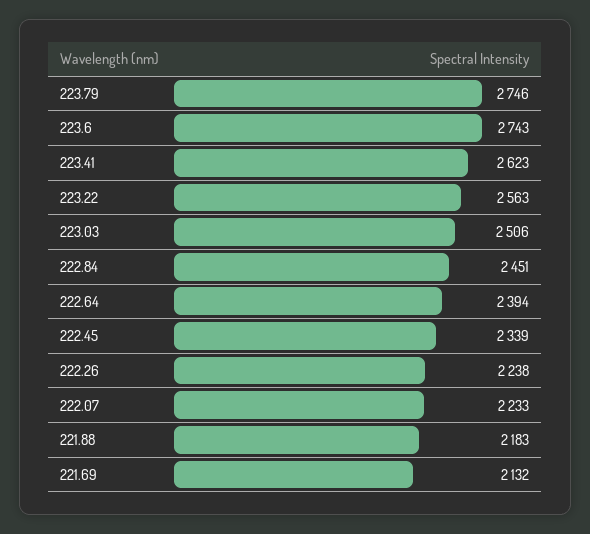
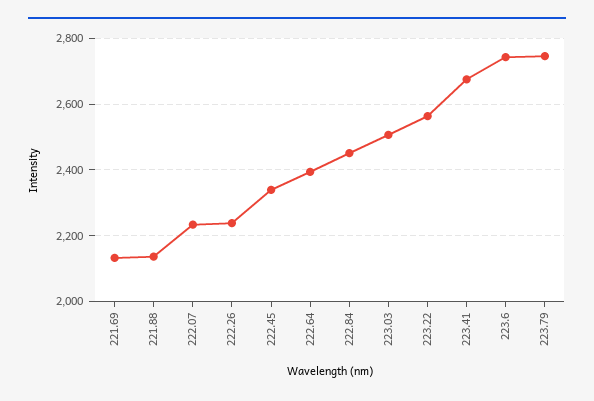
  {
    "223.79": 2746,
    "223.6": 2743,
-   "223.41": 2623,
+   "223.41": 2680,
    "223.22": 2563,
    "223.03": 2506,
    "222.84": 2451,
    "222.64": 2394,
    "222.45": 2339,
    "222.26": 2238,
    "222.07": 2233,
-   "221.88": 2183,
+   "221.88": 2140,
    "221.69": 2132
  }

